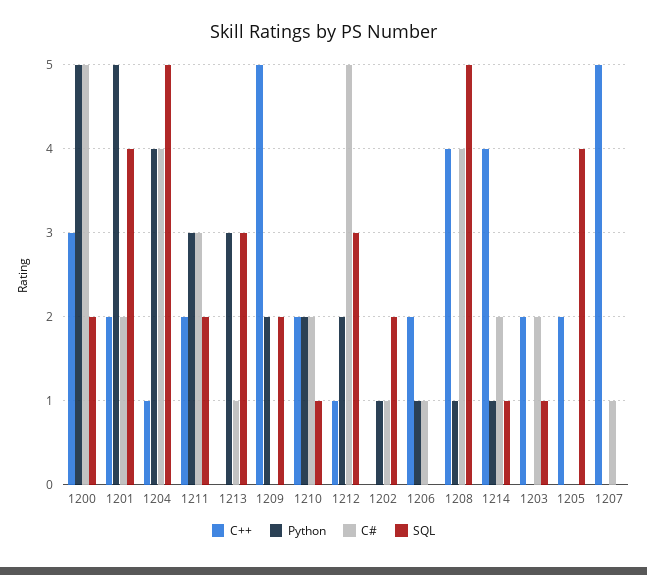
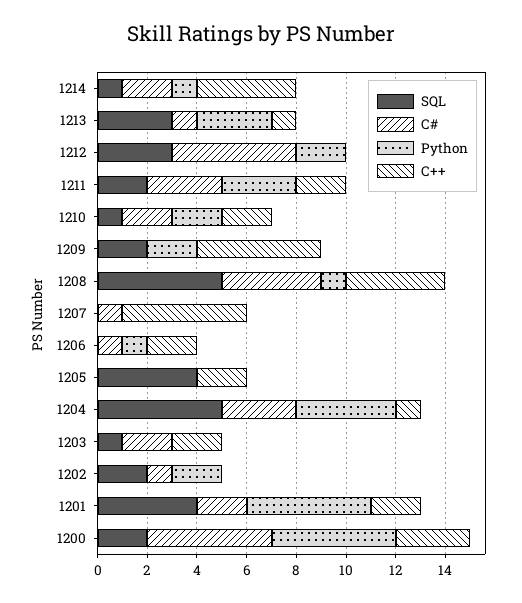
  {
    "C++": {
      "1200": 3,
      "1201": 2,
      "1204": 1,
      "1211": 2,
-     "1213": 0,
+     "1213": 1,
      "1209": 5,
      "1210": 2,
-     "1212": 1,
+     "1212": 0,
      "1202": 0,
      "1206": 2,
      "1208": 4,
      "1214": 4,
      "1203": 2,
      "1205": 2,
      "1207": 5
    },
    "Python": {
      "1200": 5,
      "1201": 5,
      "1204": 4,
      "1211": 3,
      "1213": 3,
      "1209": 2,
      "1210": 2,
      "1212": 2,
-     "1202": 1,
+     "1202": 2,
      "1206": 1,
      "1208": 1,
      "1214": 1,
      "1203": 0,
      "1205": 0,
      "1207": 0
    },
    "C#": {
      "1200": 5,
      "1201": 2,
-     "1204": 4,
+     "1204": 3,
      "1211": 3,
      "1213": 1,
      "1209": 0,
      "1210": 2,
      "1212": 5,
      "1202": 1,
      "1206": 1,
      "1208": 4,
      "1214": 2,
      "1203": 2,
      "1205": 0,
      "1207": 1
    },
    "SQL": {
      "1200": 2,
      "1201": 4,
      "1204": 5,
      "1211": 2,
      "1213": 3,
      "1209": 2,
      "1210": 1,
      "1212": 3,
      "1202": 2,
      "1206": 0,
      "1208": 5,
      "1214": 1,
      "1203": 1,
      "1205": 4,
      "1207": 0
    }
  }

